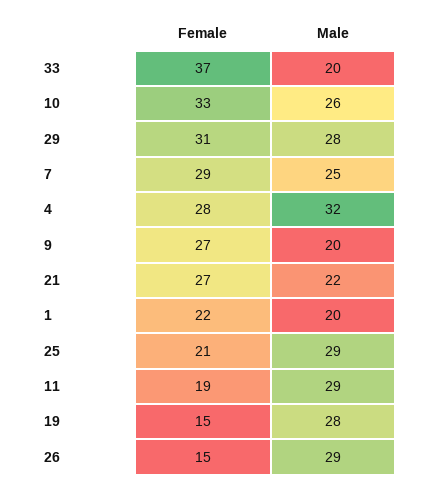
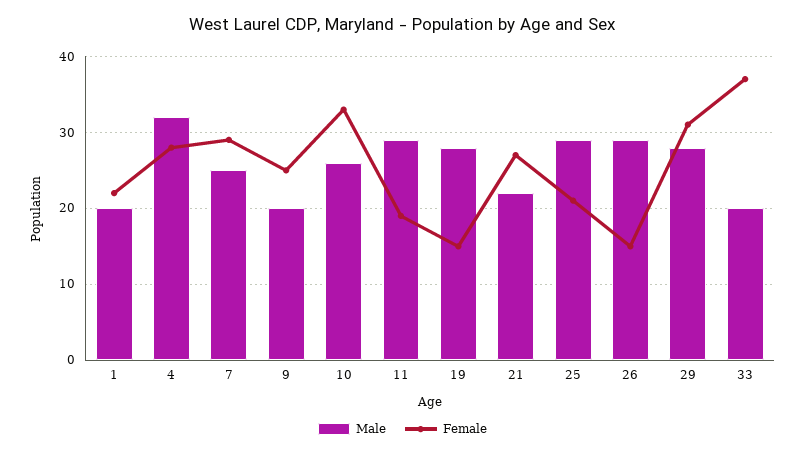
  {
    "Female": {
      "33": 37,
      "10": 33,
      "29": 31,
      "7": 29,
      "4": 28,
-     "9": 27,
+     "9": 25,
      "21": 27,
      "1": 22,
      "25": 21,
      "11": 19,
      "19": 15,
      "26": 15
    },
    "Male": {
      "33": 20,
      "10": 26,
      "29": 28,
      "7": 25,
      "4": 32,
      "9": 20,
      "21": 22,
      "1": 20,
      "25": 29,
      "11": 29,
      "19": 28,
      "26": 29
    }
  }

